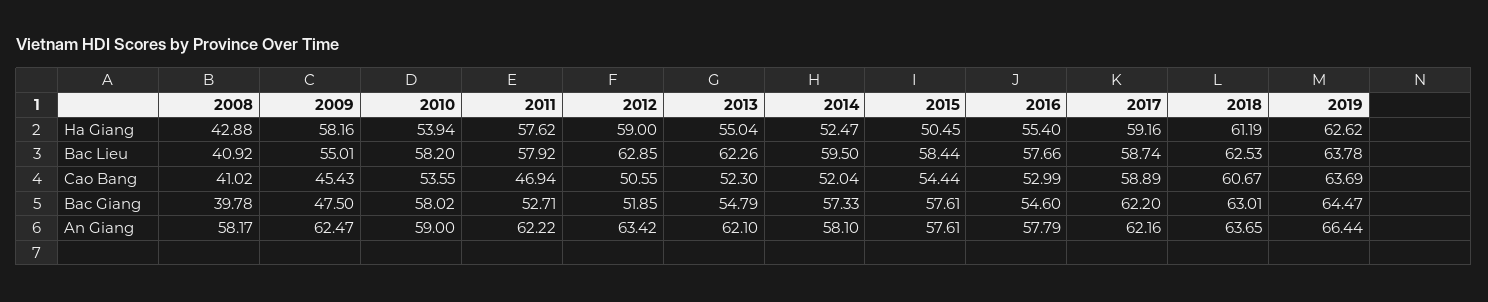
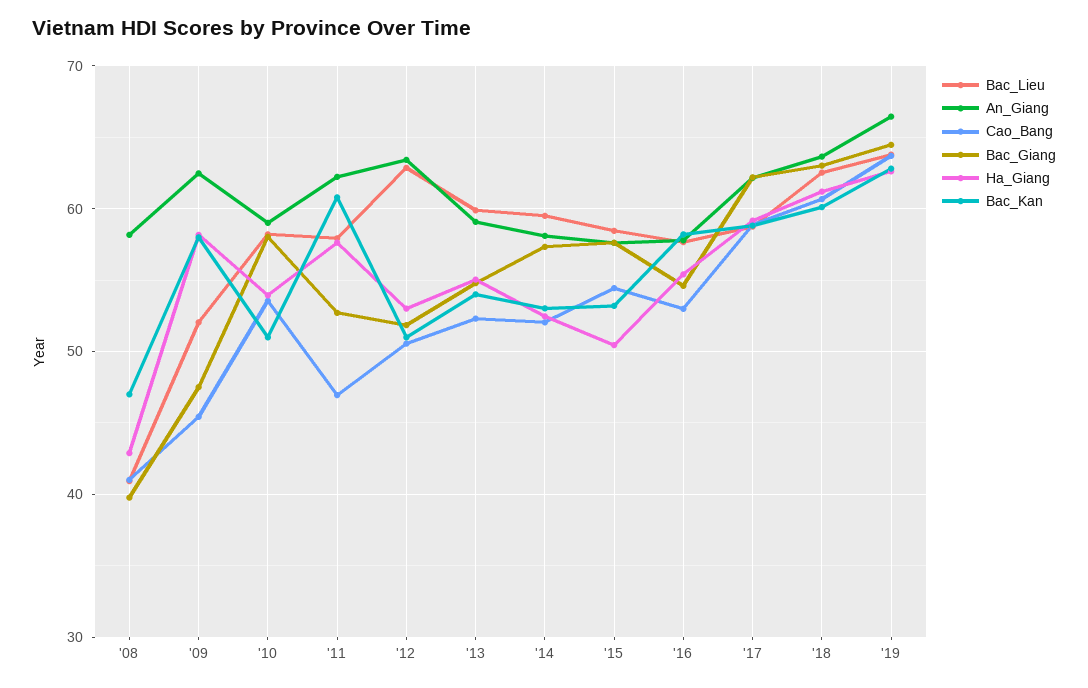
  {
    "Ha Giang": {
      "2008": 42.88,
      "2009": 58.16,
      "2010": 53.94,
      "2011": 57.62,
-     "2012": 59,
+     "2012": 53,
      "2013": 55.04,
      "2014": 52.47,
      "2015": 50.45,
      "2016": 55.4,
      "2017": 59.16,
      "2018": 61.19,
      "2019": 62.62
    },
    "Bac Lieu": {
      "2008": 40.92,
-     "2009": 55.01,
+     "2009": 52,
      "2010": 58.2,
      "2011": 57.92,
      "2012": 62.85,
-     "2013": 62.26,
+     "2013": 60,
      "2014": 59.5,
      "2015": 58.44,
      "2016": 57.66,
      "2017": 58.74,
      "2018": 62.53,
      "2019": 63.78
    },
    "Cao Bang": {
      "2008": 41.02,
      "2009": 45.43,
      "2010": 53.55,
      "2011": 46.94,
      "2012": 50.55,
      "2013": 52.3,
      "2014": 52.04,
      "2015": 54.44,
      "2016": 52.99,
      "2017": 58.89,
      "2018": 60.67,
      "2019": 63.69
    },
    "Bac Giang": {
      "2008": 39.78,
      "2009": 47.5,
      "2010": 58.02,
      "2011": 52.71,
      "2012": 51.85,
      "2013": 54.79,
      "2014": 57.33,
      "2015": 57.61,
      "2016": 54.6,
      "2017": 62.2,
      "2018": 63.01,
      "2019": 64.47
    },
    "An Giang": {
      "2008": 58.17,
      "2009": 62.47,
      "2010": 59,
      "2011": 62.22,
      "2012": 63.42,
-     "2013": 62.1,
+     "2013": 59,
      "2014": 58.1,
      "2015": 57.61,
      "2016": 57.79,
      "2017": 62.16,
      "2018": 63.65,
      "2019": 66.44
-   }
+   },
+   "Bac_Kan": {
+     "2008": 47,
+     "2009": 58,
+     "2010": 51,
+     "2011": 61,
+     "2012": 51,
+     "2013": 54,
+     "2014": 53,
+     "2015": 53,
+     "2016": 58,
+     "2017": 59,
+     "2018": 60,
+     "2019": 63
+   }
  }

